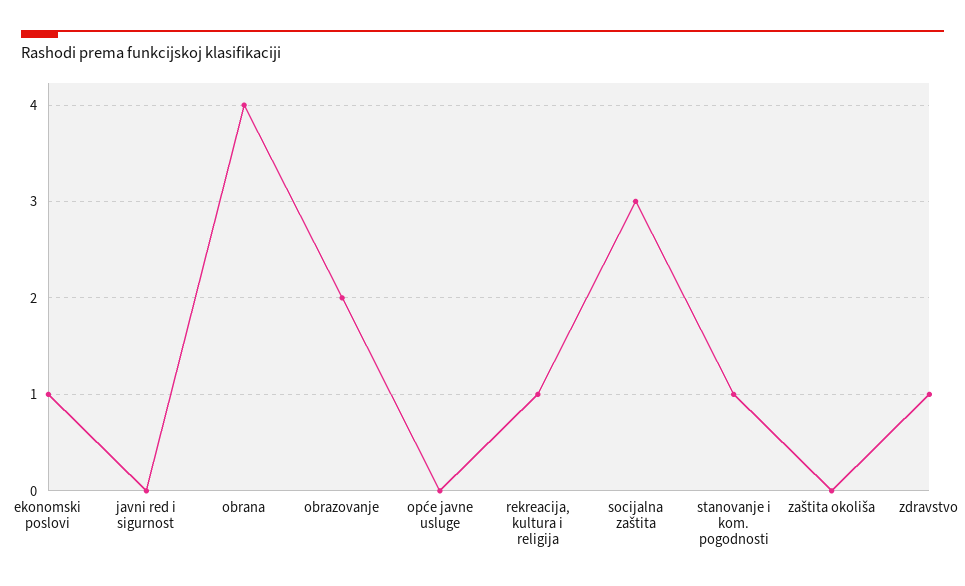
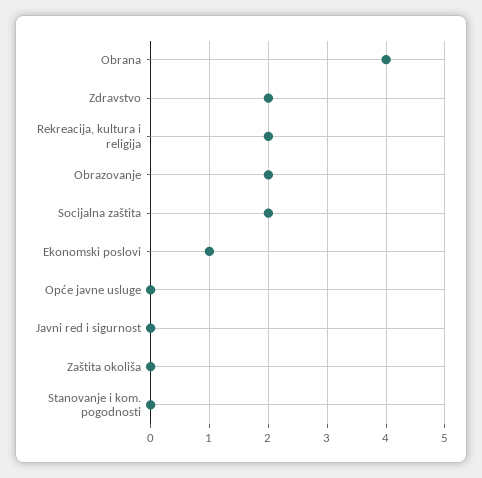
  {
    "ekonomski poslovi": 1,
    "javni red i sigurnost": 0,
    "obrana": 4,
    "obrazovanje": 2,
    "opće javne usluge": 0,
-   "rekreacija, kultura i religija": 1,
+   "rekreacija, kultura i religija": 2,
-   "socijalna zaštita": 3,
+   "socijalna zaštita": 2,
-   "stanovanje i kom. pogodnosti": 1,
+   "stanovanje i kom. pogodnosti": 0,
    "zaštita okoliša": 0,
-   "zdravstvo": 1
+   "zdravstvo": 2
  }

